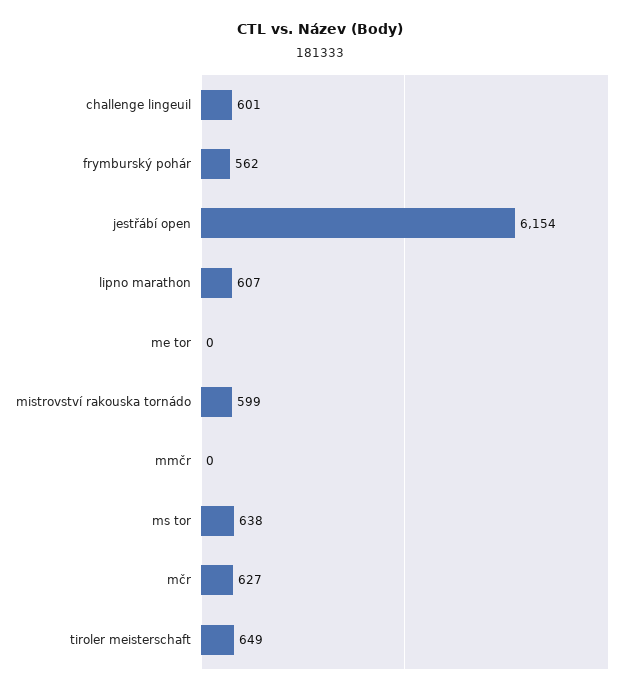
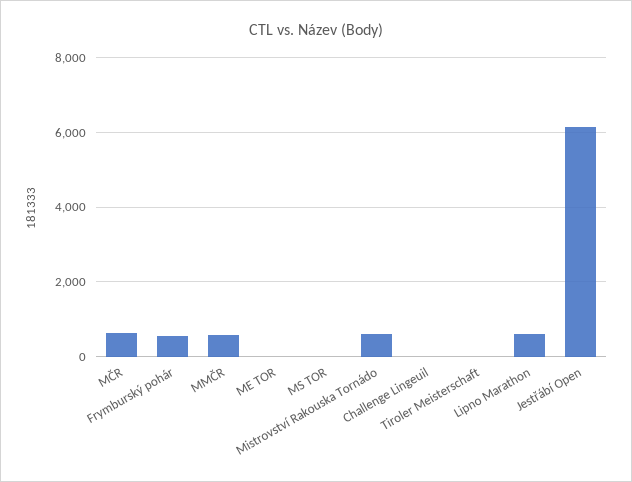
  {
-   "challenge lingeuil": 601,
+   "challenge lingeuil": 0,
    "frymburský pohár": 562,
    "jestřábí open": 6154,
    "lipno marathon": 607,
    "me tor": 0,
    "mistrovství rakouska tornádo": 599,
-   "mmčr": 0,
+   "mmčr": 600,
-   "ms tor": 638,
+   "ms tor": 0,
    "mčr": 627,
-   "tiroler meisterschaft": 649
+   "tiroler meisterschaft": 0
  }

